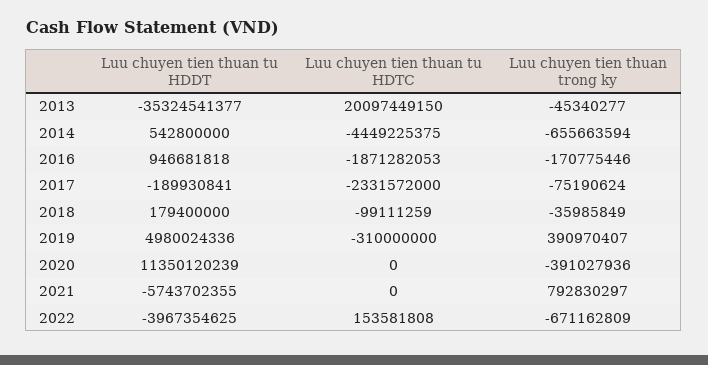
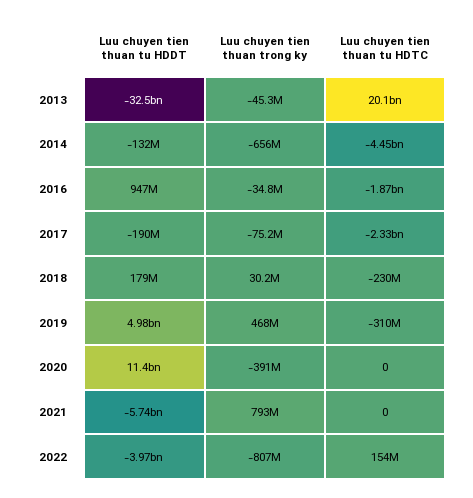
  {
    "Luu chuyen tien thuan tu HDDT": {
-     "2013": -35324541377,
+     "2013": -32500000000,
-     "2014": 542800000,
+     "2014": -132000000,
      "2016": 946681818,
      "2017": -189930841,
      "2018": 179400000,
      "2019": 4980024336,
      "2020": 11350120239,
      "2021": -5743702355,
      "2022": -3967354625
    },
    "Luu chuyen tien thuan tu HDTC": {
      "2013": 20097449150,
      "2014": -4449225375,
      "2016": -1871282053,
      "2017": -2331572000,
-     "2018": -99111259,
+     "2018": -230000000,
      "2019": -310000000,
      "2020": 0,
      "2021": 0,
      "2022": 153581808
    },
    "Luu chuyen tien thuan trong ky": {
      "2013": -45340277,
      "2014": -655663594,
-     "2016": -170775446,
+     "2016": -34800000,
      "2017": -75190624,
-     "2018": -35985849,
+     "2018": 30200000,
-     "2019": 390970407,
+     "2019": 468000000,
      "2020": -391027936,
      "2021": 792830297,
-     "2022": -671162809
+     "2022": -807000000
    }
  }

